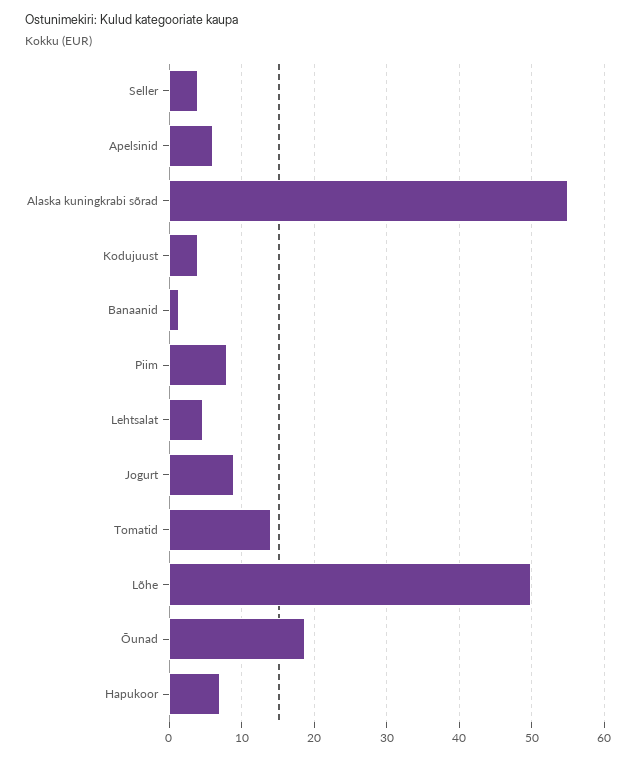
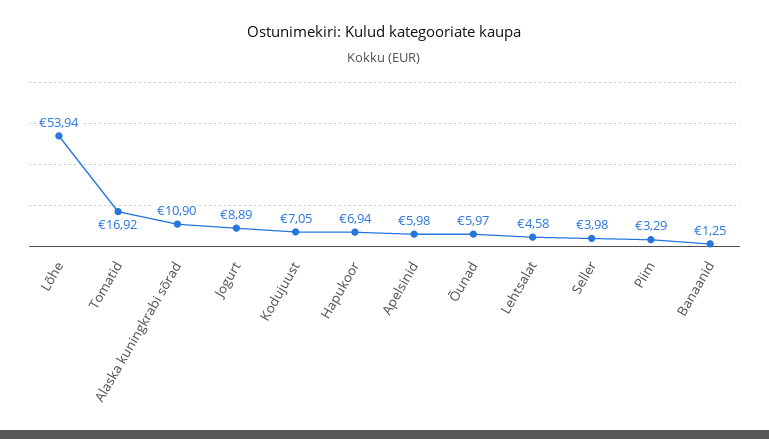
  {
    "Seller": 3.98,
    "Apelsinid": 5.98,
-   "Alaska kuningkrabi sõrad": 55,
+   "Alaska kuningkrabi sõrad": 10.9,
-   "Kodujuust": 4,
+   "Kodujuust": 7.05,
    "Banaanid": 1.25,
-   "Piim": 8,
+   "Piim": 3.29,
    "Lehtsalat": 4.58,
    "Jogurt": 8.89,
-   "Tomatid": 14,
+   "Tomatid": 16.92,
-   "Lõhe": 50,
+   "Lõhe": 53.94,
-   "Õunad": 19,
+   "Õunad": 5.97,
    "Hapukoor": 6.94
  }

